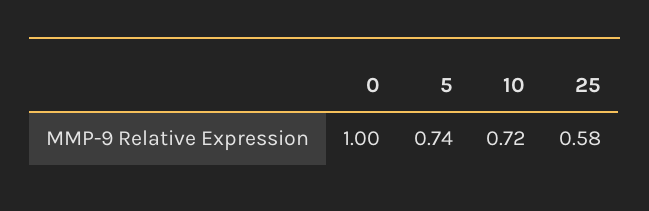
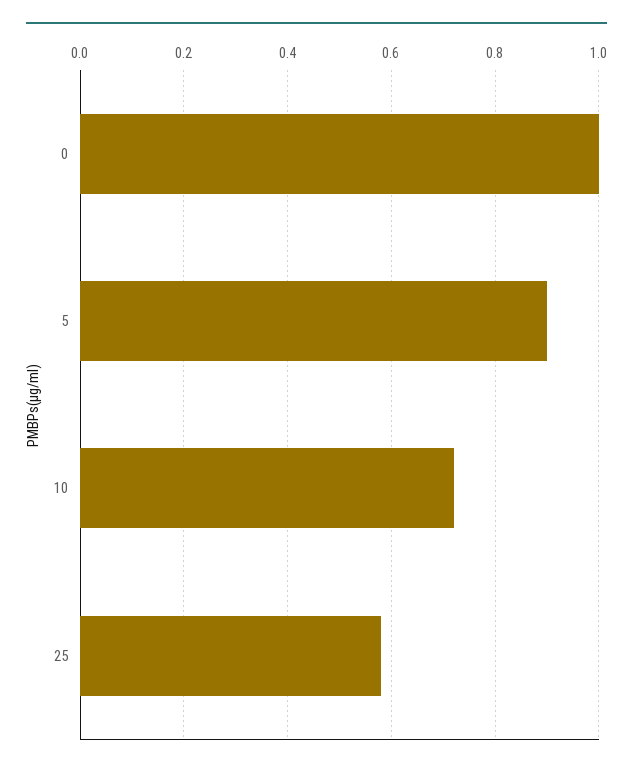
  {
    "0": 1,
-   "5": 0.74,
+   "5": 0.9,
    "10": 0.72,
    "25": 0.58
  }

